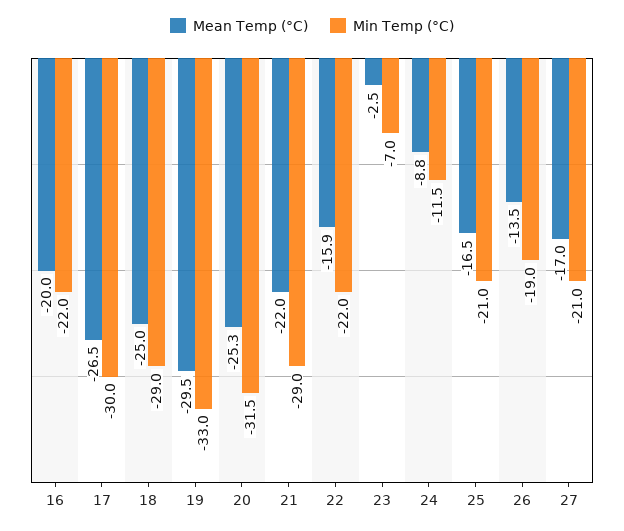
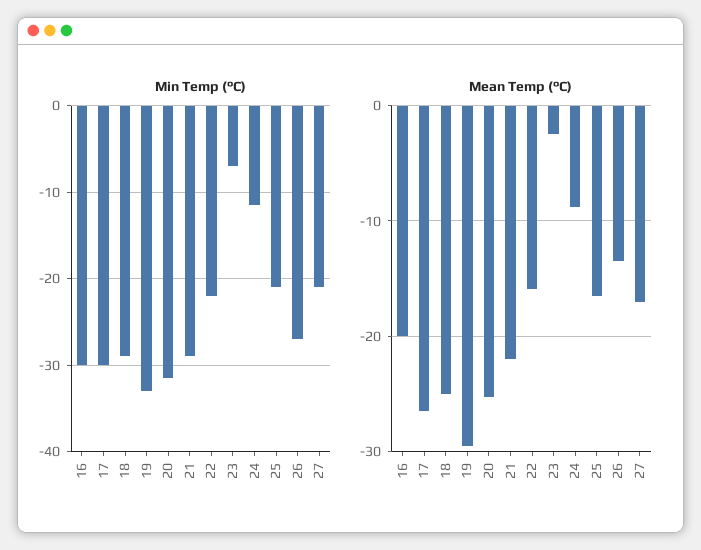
  {
    "Mean Temp (°C)": {
      "16": -20,
      "17": -26.5,
      "18": -25,
      "19": -29.5,
      "20": -25.3,
      "21": -22,
      "22": -15.9,
      "23": -2.5,
      "24": -8.8,
      "25": -16.5,
      "26": -13.5,
      "27": -17
    },
    "Min Temp (°C)": {
-     "16": -22,
+     "16": -30,
      "17": -30,
      "18": -29,
      "19": -33,
      "20": -31.5,
      "21": -29,
      "22": -22,
      "23": -7,
      "24": -11.5,
      "25": -21,
-     "26": -19,
+     "26": -27,
      "27": -21
    }
  }

